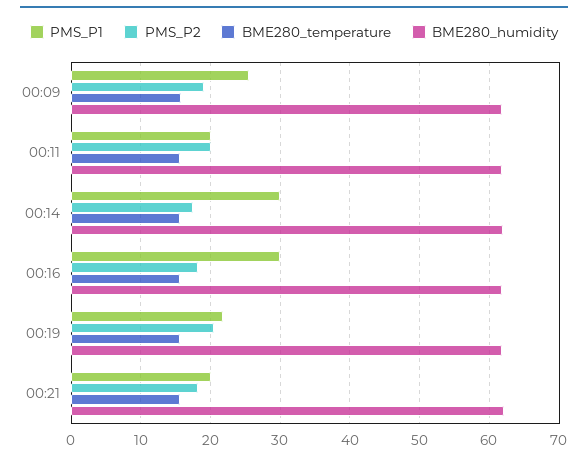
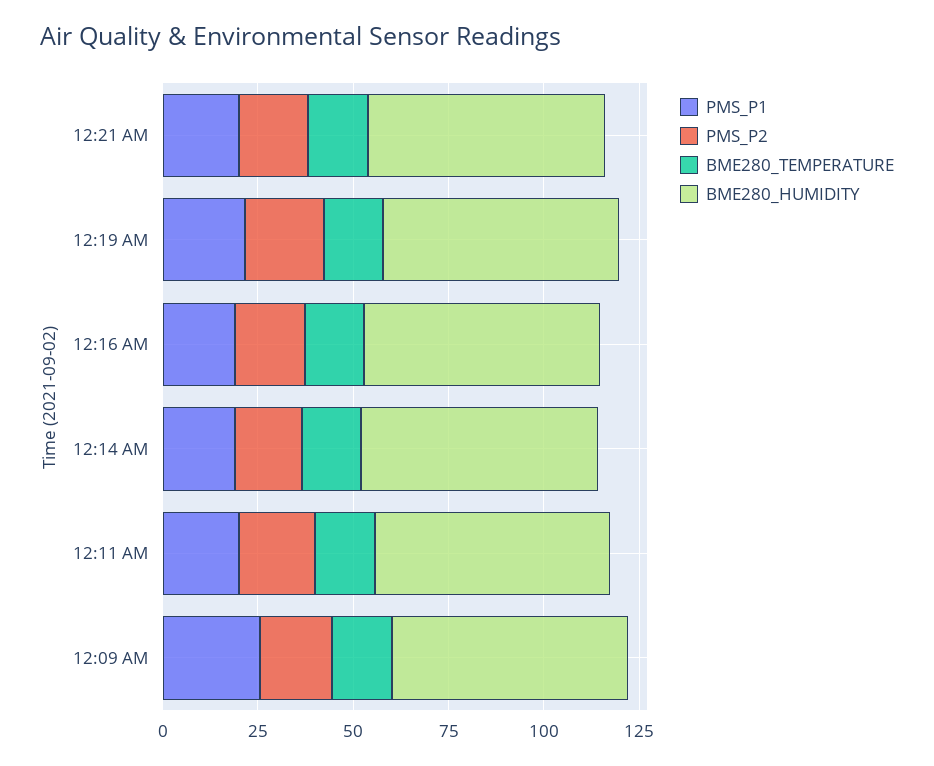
  {
    "PMS_P1": {
      "00:09": 26,
      "00:11": 20,
-     "00:14": 30,
+     "00:14": 20,
-     "00:16": 30,
+     "00:16": 20,
      "00:19": 22,
      "00:21": 20
    },
    "PMS_P2": {
      "00:09": 19,
      "00:11": 20,
      "00:14": 18,
      "00:16": 18,
      "00:19": 21,
      "00:21": 18
    },
    "BME280_temperature": {
      "00:09": 16,
      "00:11": 16,
      "00:14": 16,
      "00:16": 16,
      "00:19": 16,
      "00:21": 16
    },
    "BME280_humidity": {
      "00:09": 62,
      "00:11": 62,
      "00:14": 62,
      "00:16": 62,
      "00:19": 62,
      "00:21": 62
    }
  }

